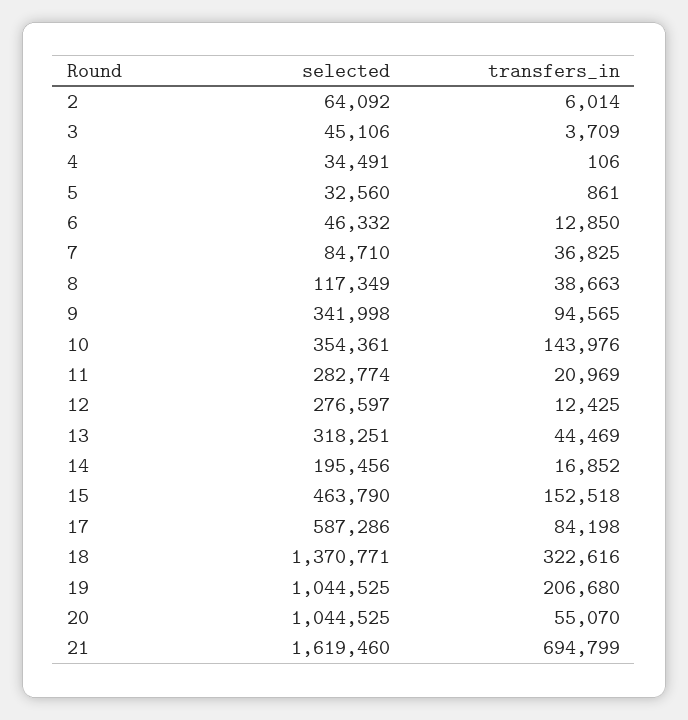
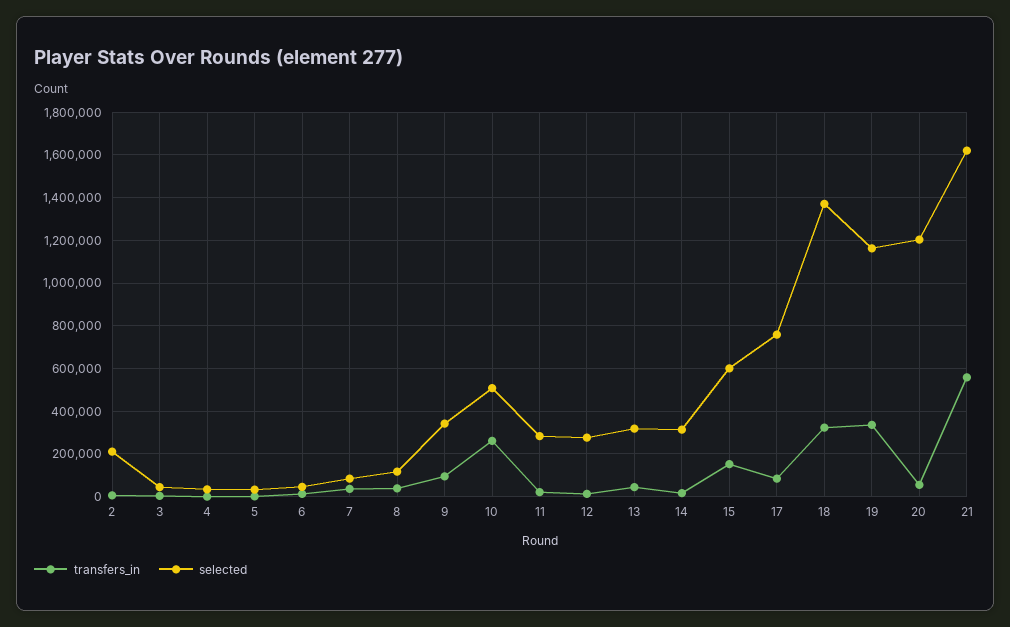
  {
    "selected": {
-     "2": 64092,
+     "2": 200000,
      "3": 45106,
      "4": 34491,
      "5": 32560,
      "6": 46332,
      "7": 84710,
      "8": 117349,
      "9": 341998,
-     "10": 354361,
+     "10": 500000,
      "11": 282774,
      "12": 276597,
      "13": 318251,
-     "14": 195456,
+     "14": 300000,
-     "15": 463790,
+     "15": 600000,
-     "17": 587286,
+     "17": 750000,
      "18": 1370771,
-     "19": 1044525,
+     "19": 1150000,
-     "20": 1044525,
+     "20": 1200000,
      "21": 1619460
    },
    "transfers_in": {
      "2": 6014,
      "3": 3709,
      "4": 106,
      "5": 861,
      "6": 12850,
      "7": 36825,
      "8": 38663,
      "9": 94565,
-     "10": 143976,
+     "10": 250000,
      "11": 20969,
      "12": 12425,
      "13": 44469,
      "14": 16852,
      "15": 152518,
      "17": 84198,
      "18": 322616,
-     "19": 206680,
+     "19": 350000,
      "20": 55070,
-     "21": 694799
+     "21": 550000
    }
  }

